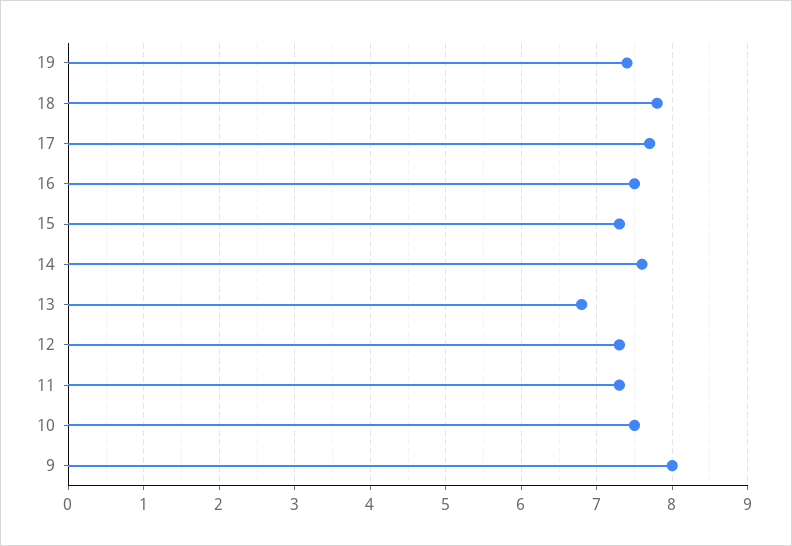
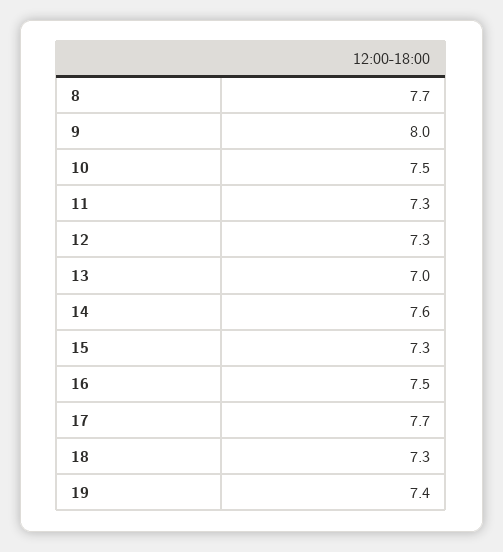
  {
    "19": 7.4,
-   "18": 7.8,
+   "18": 7.3,
    "17": 7.7,
    "16": 7.5,
    "15": 7.3,
    "14": 7.6,
-   "13": 6.8,
+   "13": 7,
    "12": 7.3,
    "11": 7.3,
    "10": 7.5,
-   "9": 8
+   "9": 8,
+   "8": 7.7
  }

